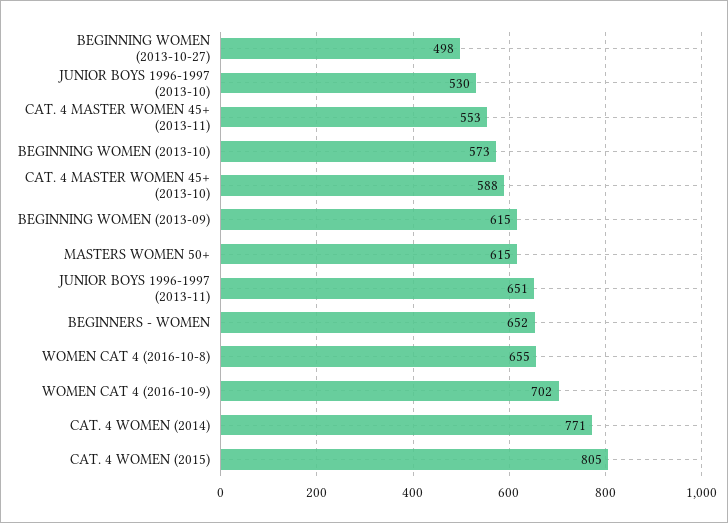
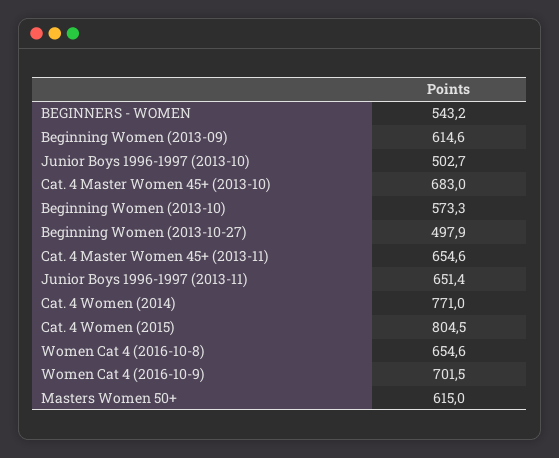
  {
    "BEGINNING WOMEN (2013-10-27)": 497.9,
-   "JUNIOR BOYS 1996-1997 (2013-10)": 530,
+   "JUNIOR BOYS 1996-1997 (2013-10)": 502.7,
-   "CAT. 4 MASTER WOMEN 45+ (2013-11)": 553,
+   "CAT. 4 MASTER WOMEN 45+ (2013-11)": 654.6,
    "BEGINNING WOMEN (2013-10)": 573.3,
-   "CAT. 4 MASTER WOMEN 45+ (2013-10)": 588,
+   "CAT. 4 MASTER WOMEN 45+ (2013-10)": 683,
    "BEGINNING WOMEN (2013-09)": 614.6,
    "MASTERS WOMEN 50+": 615,
    "JUNIOR BOYS 1996-1997 (2013-11)": 651.4,
-   "BEGINNERS - WOMEN": 652,
+   "BEGINNERS - WOMEN": 543.2,
    "WOMEN CAT 4 (2016-10-8)": 654.6,
    "WOMEN CAT 4 (2016-10-9)": 701.5,
    "CAT. 4 WOMEN (2014)": 771,
    "CAT. 4 WOMEN (2015)": 804.5
  }

